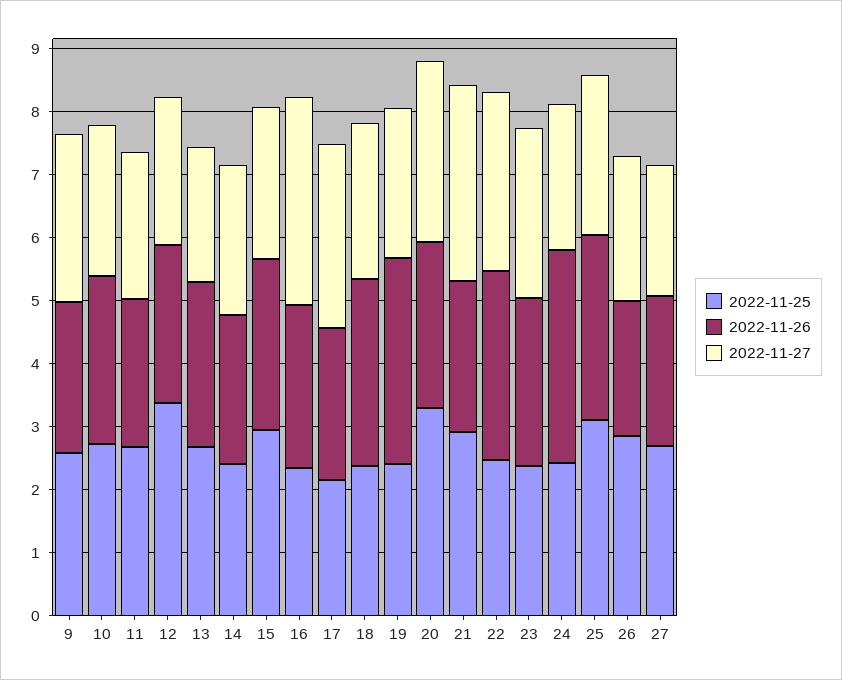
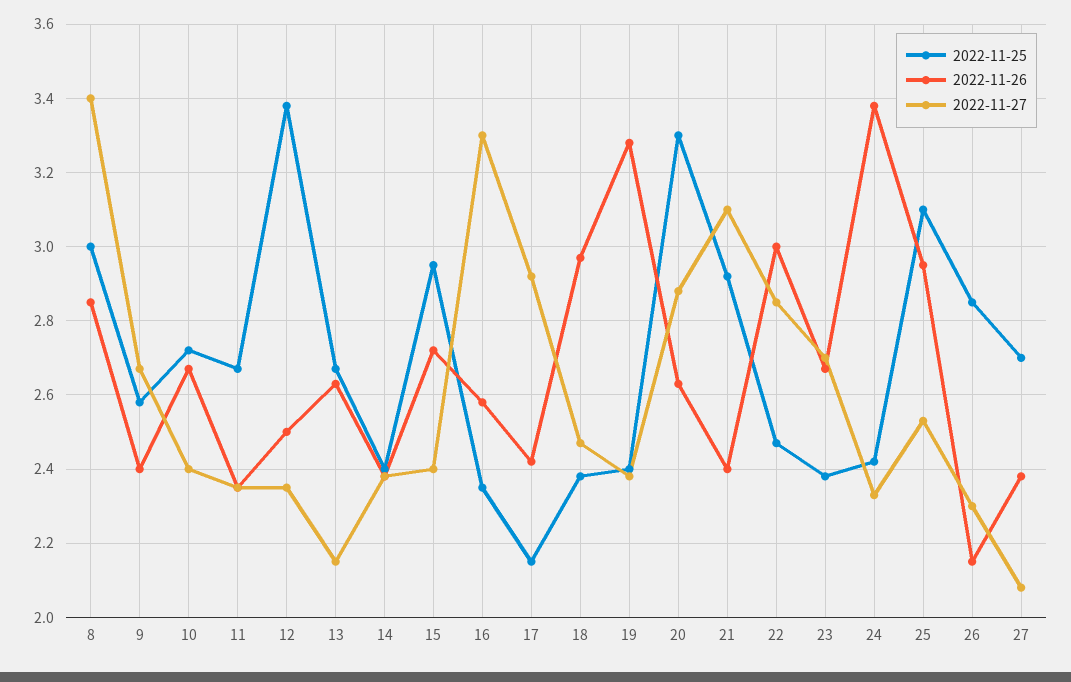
  {
    "2022-11-25": {
      "9": 2.6,
      "10": 2.7,
      "11": 2.65,
      "12": 3.4,
      "13": 2.65,
      "14": 2.4,
      "15": 2.95,
      "16": 2.35,
      "17": 2.15,
      "18": 2.4,
      "19": 2.4,
      "20": 3.3,
      "21": 2.9,
      "22": 2.45,
      "23": 2.4,
      "24": 2.4,
      "25": 3.1,
      "26": 2.85,
-     "27": 2.7
+     "27": 2.7,
+     "8": 3
    },
    "2022-11-26": {
      "9": 2.4,
      "10": 2.65,
      "11": 2.35,
      "12": 2.5,
      "13": 2.65,
      "14": 2.4,
      "15": 2.7,
      "16": 2.6,
      "17": 2.4,
      "18": 2.95,
      "19": 3.3,
      "20": 2.65,
      "21": 2.4,
      "22": 3,
      "23": 2.65,
      "24": 3.4,
      "25": 2.95,
      "26": 2.15,
-     "27": 2.4
+     "27": 2.4,
+     "8": 2.85
    },
    "2022-11-27": {
      "9": 2.65,
      "10": 2.4,
      "11": 2.35,
      "12": 2.35,
      "13": 2.15,
      "14": 2.4,
      "15": 2.4,
      "16": 3.3,
      "17": 2.9,
      "18": 2.45,
      "19": 2.4,
      "20": 2.9,
      "21": 3.1,
      "22": 2.85,
      "23": 2.7,
      "24": 2.35,
      "25": 2.55,
      "26": 2.3,
-     "27": 2.1
+     "27": 2.1,
+     "8": 3.4
    }
  }

